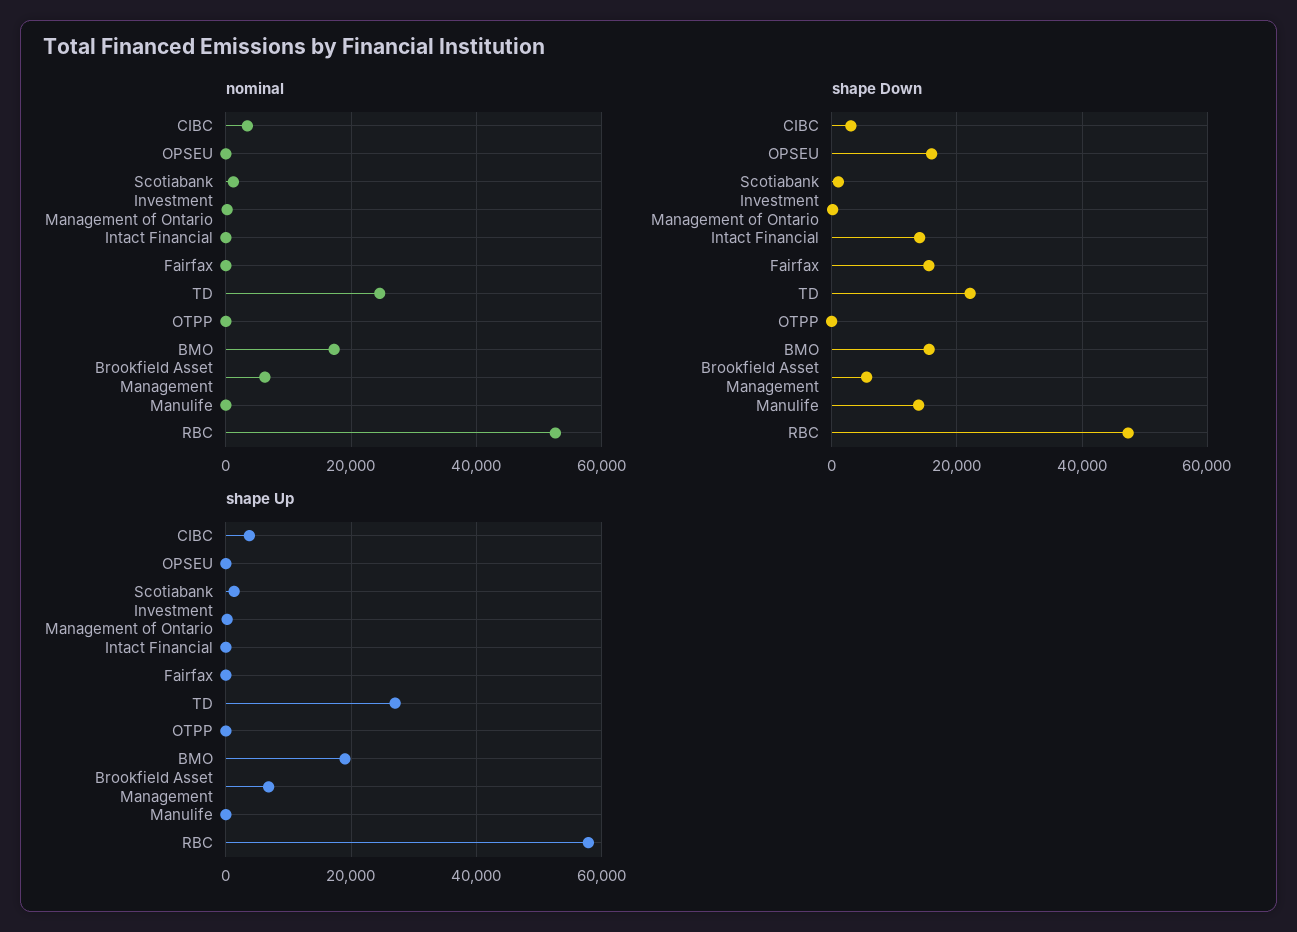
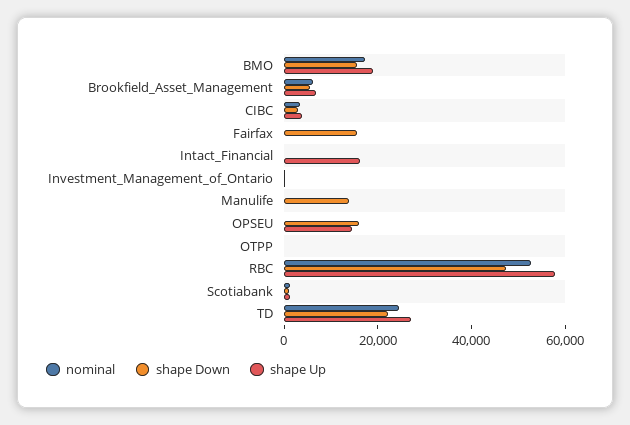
  {
    "nominal": {
      "CIBC": 4000,
      "OPSEU": 0,
      "Scotiabank": 2000,
      "Investment Management of Ontario": 0,
      "Intact Financial": 0,
      "Fairfax": 0,
      "TD": 24000,
      "OTPP": 0,
      "BMO": 18000,
      "Brookfield Asset Management": 6000,
      "Manulife": 0,
      "RBC": 52000
    },
    "shape Down": {
      "CIBC": 4000,
      "OPSEU": 16000,
      "Scotiabank": 2000,
      "Investment Management of Ontario": 0,
-     "Intact Financial": 14000,
+     "Intact Financial": 0,
      "Fairfax": 16000,
      "TD": 22000,
      "OTPP": 0,
      "BMO": 16000,
      "Brookfield Asset Management": 6000,
      "Manulife": 14000,
      "RBC": 48000
    },
    "shape Up": {
      "CIBC": 4000,
-     "OPSEU": 0,
+     "OPSEU": 15000,
      "Scotiabank": 2000,
      "Investment Management of Ontario": 0,
-     "Intact Financial": 0,
+     "Intact Financial": 15000,
      "Fairfax": 0,
      "TD": 28000,
      "OTPP": 0,
      "BMO": 20000,
      "Brookfield Asset Management": 6000,
      "Manulife": 0,
      "RBC": 58000
    }
  }

